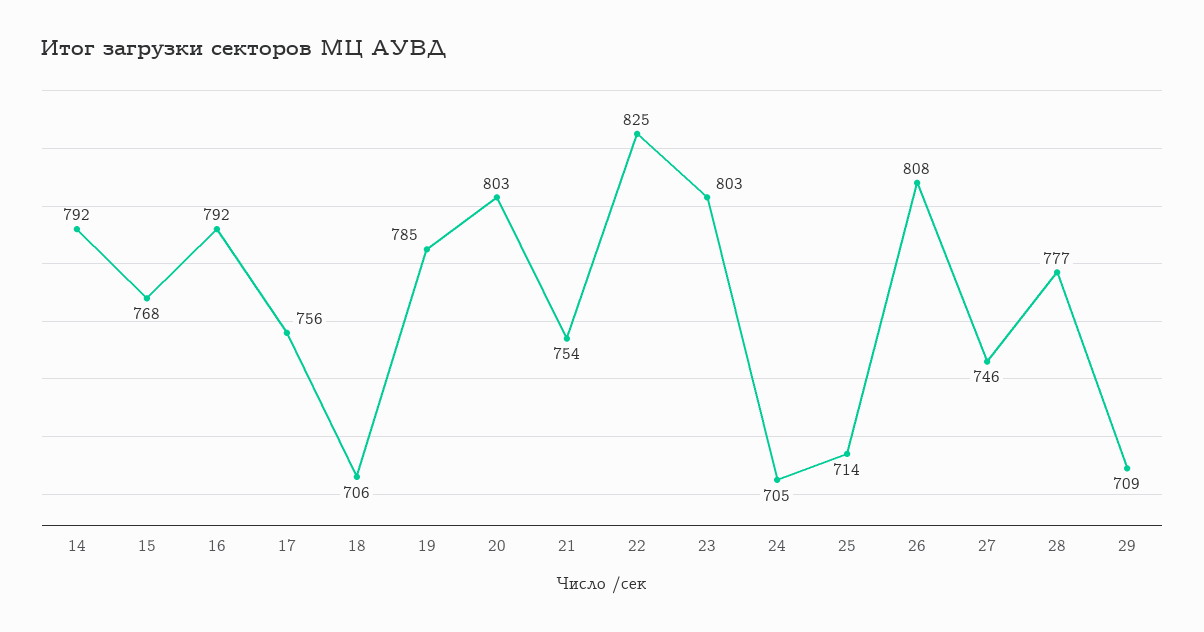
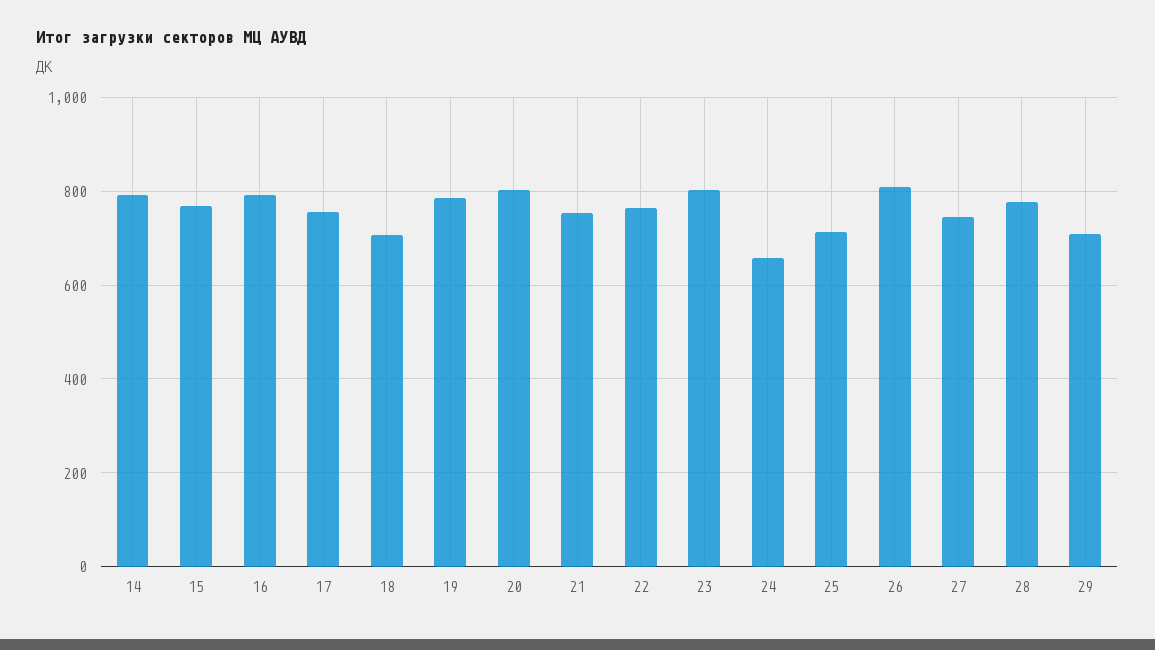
  {
    "14": 792,
    "15": 768,
    "16": 792,
    "17": 756,
    "18": 706,
    "19": 785,
    "20": 803,
    "21": 754,
-   "22": 825,
+   "22": 760,
    "23": 803,
-   "24": 705,
+   "24": 660,
    "25": 714,
    "26": 808,
    "27": 746,
    "28": 777,
    "29": 709
  }

